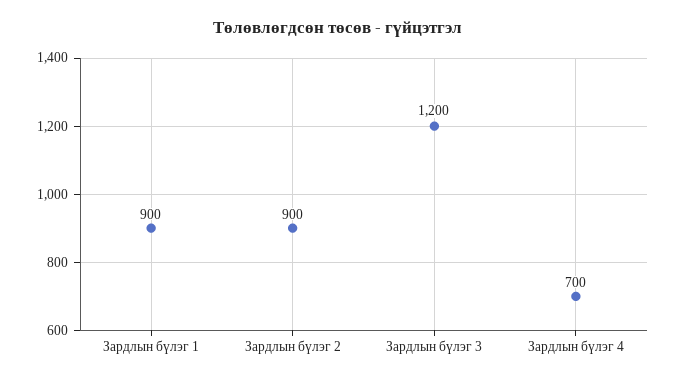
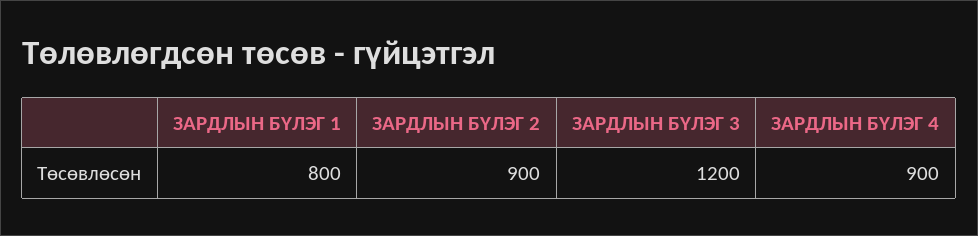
  {
-   "Зардлын бүлэг 1": 900,
+   "Зардлын бүлэг 1": 800,
    "Зардлын бүлэг 2": 900,
    "Зардлын бүлэг 3": 1200,
-   "Зардлын бүлэг 4": 700
+   "Зардлын бүлэг 4": 900
  }

